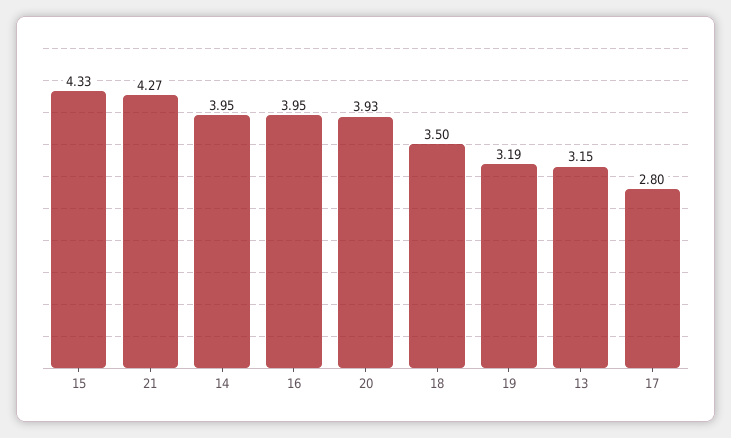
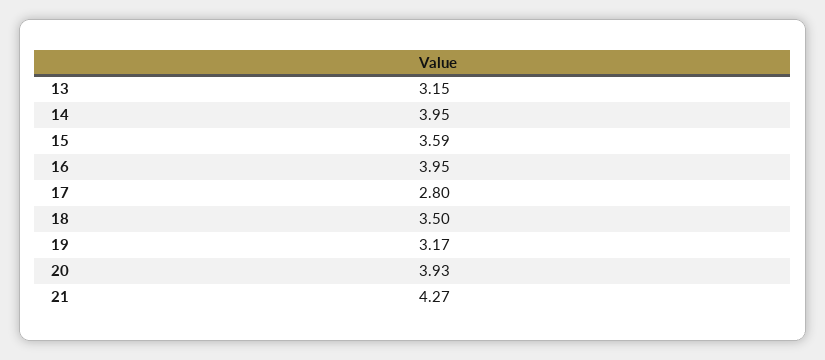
  {
-   "15": 4.33,
+   "15": 3.59,
    "21": 4.27,
    "14": 3.95,
    "16": 3.95,
    "20": 3.93,
    "18": 3.5,
-   "19": 3.19,
+   "19": 3.17,
    "13": 3.15,
    "17": 2.8
  }

